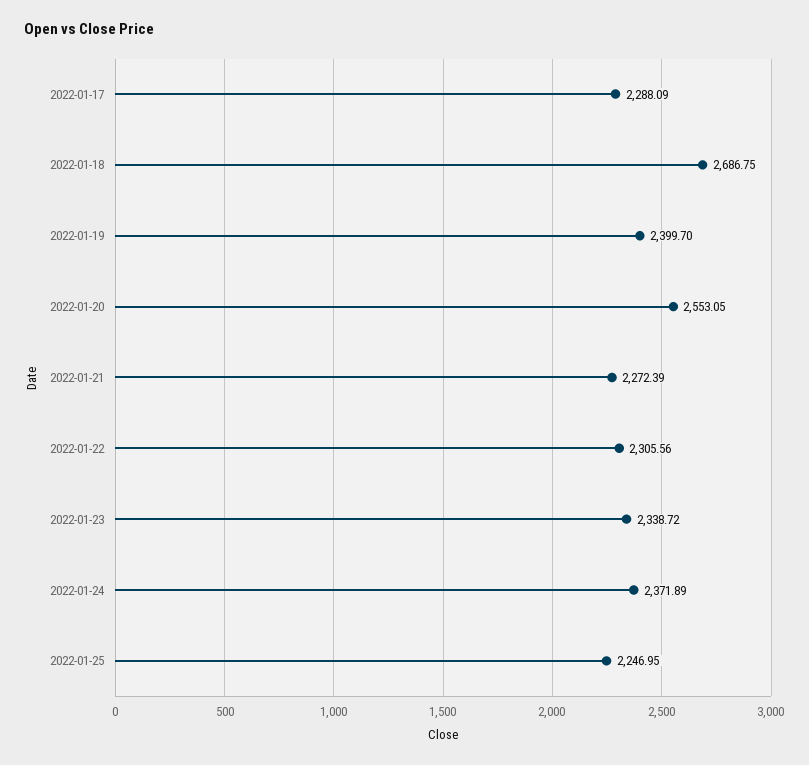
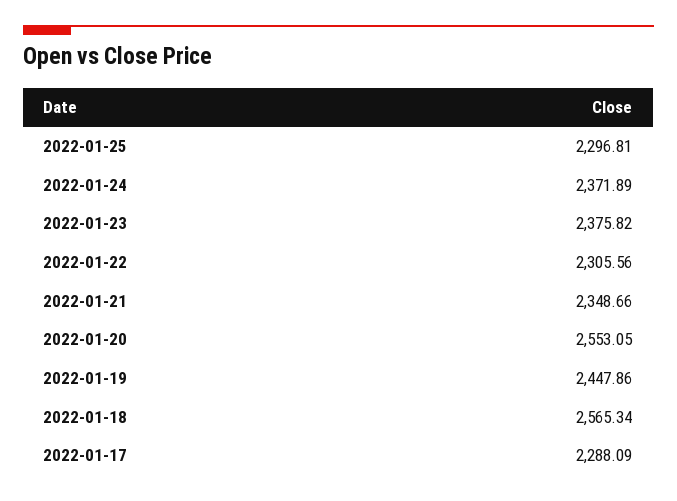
  {
    "2022-01-17": 2288.09,
-   "2022-01-18": 2686.75,
+   "2022-01-18": 2565.34,
-   "2022-01-19": 2399.7,
+   "2022-01-19": 2447.86,
    "2022-01-20": 2553.05,
-   "2022-01-21": 2272.39,
+   "2022-01-21": 2348.66,
    "2022-01-22": 2305.56,
-   "2022-01-23": 2338.72,
+   "2022-01-23": 2375.82,
    "2022-01-24": 2371.89,
-   "2022-01-25": 2246.95
+   "2022-01-25": 2296.81
  }

